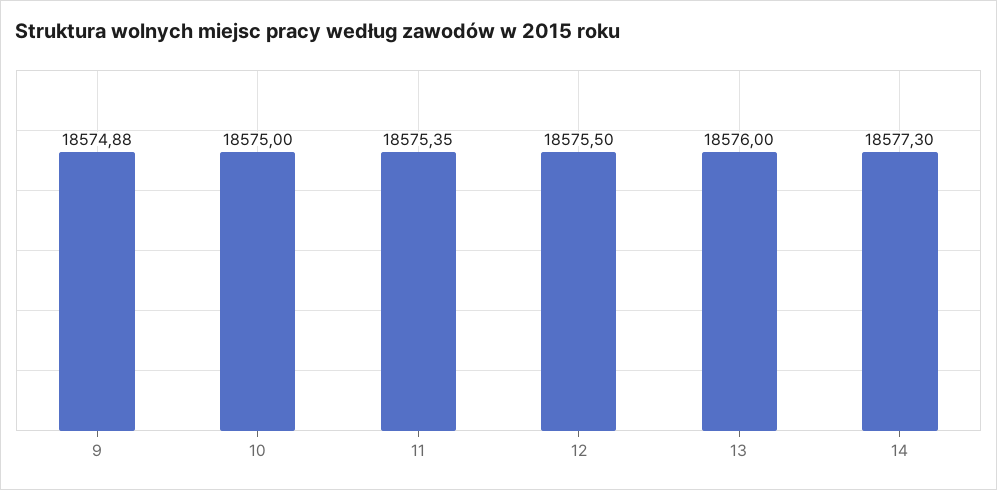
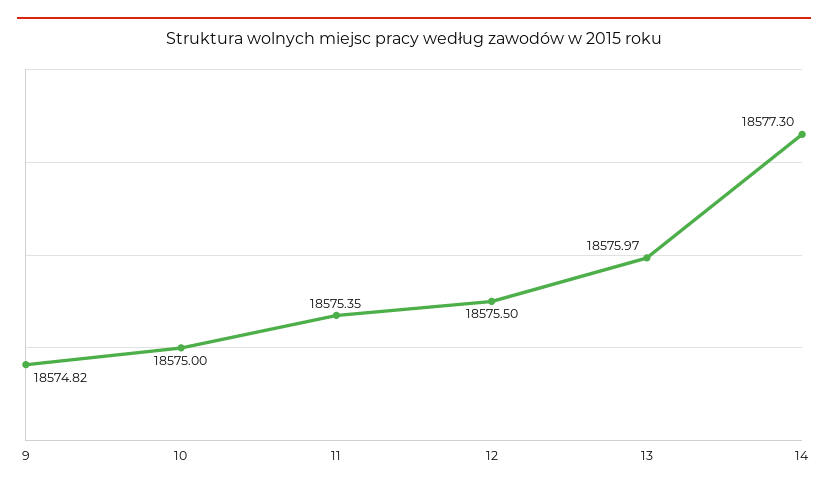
  {
-   "9": 18574.88,
+   "9": 18574.82,
    "10": 18575,
    "11": 18575.35,
    "12": 18575.5,
-   "13": 18576,
+   "13": 18575.97,
    "14": 18577.3
  }

